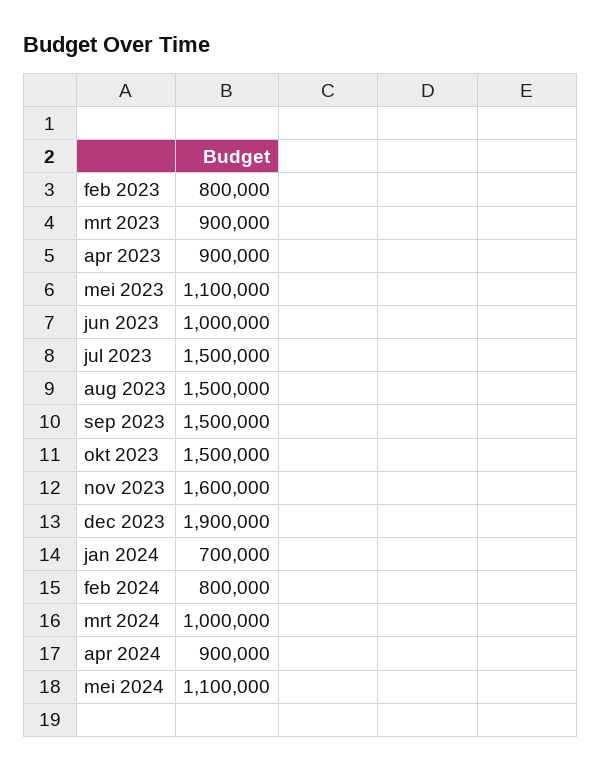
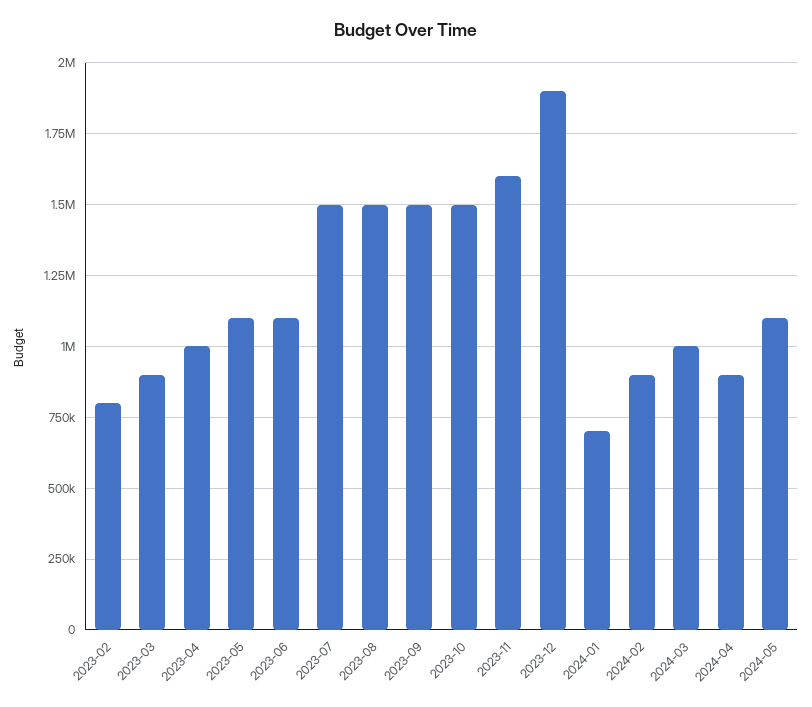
  {
    "feb 2023": 800000,
    "mrt 2023": 900000,
-   "apr 2023": 900000,
+   "apr 2023": 1000000,
    "mei 2023": 1100000,
-   "jun 2023": 1000000,
+   "jun 2023": 1100000,
    "jul 2023": 1500000,
    "aug 2023": 1500000,
    "sep 2023": 1500000,
    "okt 2023": 1500000,
    "nov 2023": 1600000,
    "dec 2023": 1900000,
    "jan 2024": 700000,
-   "feb 2024": 800000,
+   "feb 2024": 900000,
    "mrt 2024": 1000000,
    "apr 2024": 900000,
    "mei 2024": 1100000
  }

